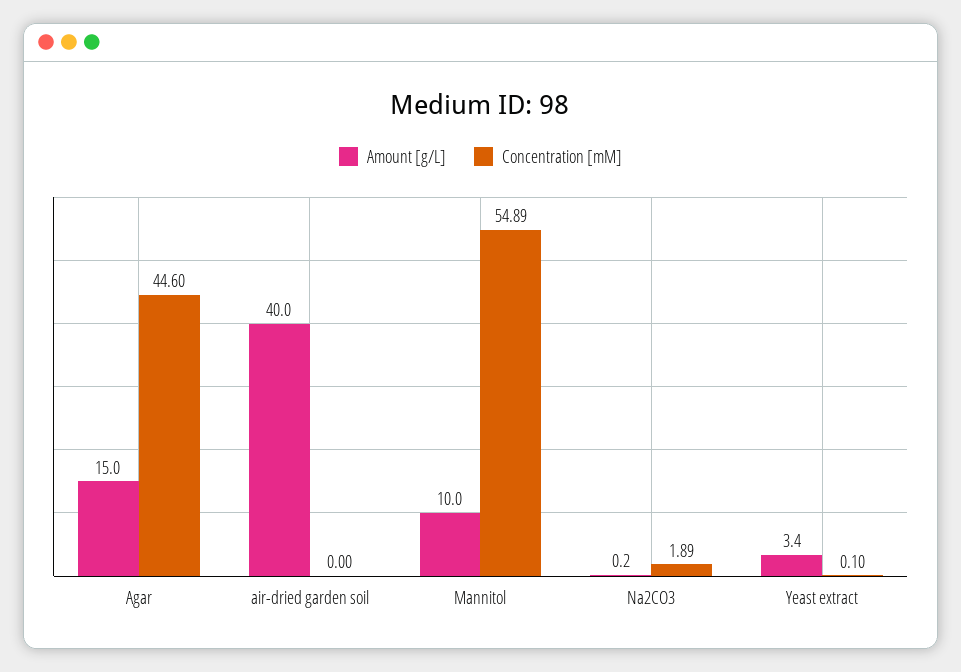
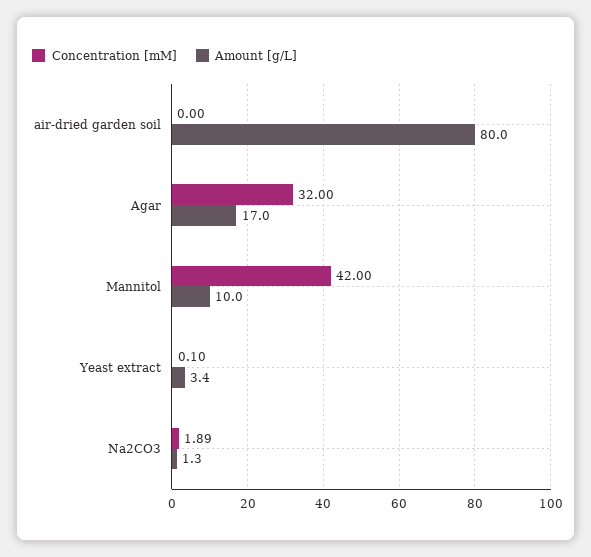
  {
    "Amount [g/L]": {
-     "Agar": 15,
+     "Agar": 17,
-     "air-dried garden soil": 40,
+     "air-dried garden soil": 80,
      "Mannitol": 10,
-     "Na2CO3": 0.2,
+     "Na2CO3": 1.3,
      "Yeast extract": 3.4
    },
    "Concentration [mM]": {
-     "Agar": 44.6,
+     "Agar": 32,
      "air-dried garden soil": 0,
-     "Mannitol": 54.89,
+     "Mannitol": 42,
      "Na2CO3": 1.89,
      "Yeast extract": 0.1
    }
  }

